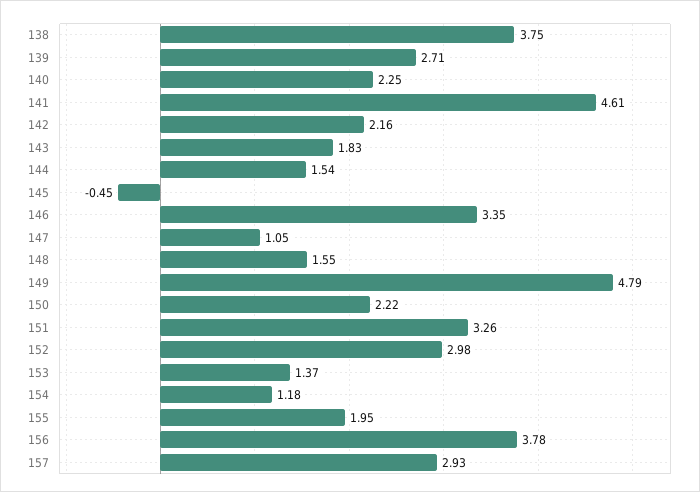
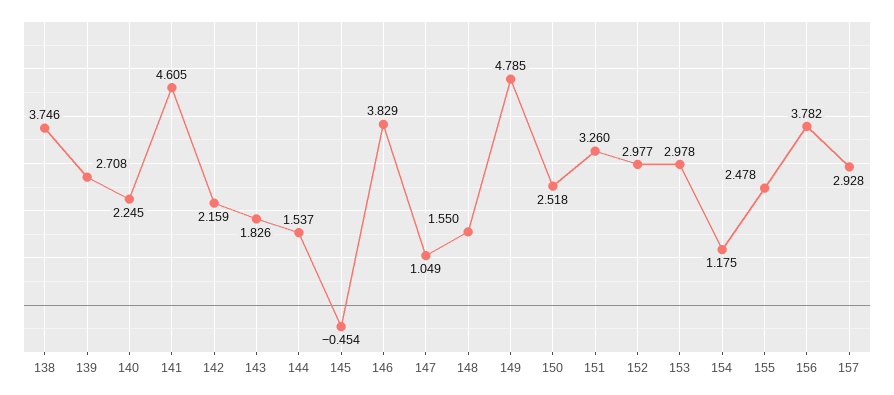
  {
    "138": 3.746,
    "139": 2.708,
    "140": 2.245,
    "141": 4.605,
    "142": 2.159,
    "143": 1.826,
    "144": 1.537,
    "145": -0.454,
-   "146": 3.35,
+   "146": 3.829,
    "147": 1.049,
    "148": 1.55,
    "149": 4.785,
-   "150": 2.22,
+   "150": 2.518,
    "151": 3.26,
    "152": 2.977,
-   "153": 1.37,
+   "153": 2.978,
    "154": 1.175,
-   "155": 1.95,
+   "155": 2.478,
    "156": 3.782,
    "157": 2.928
  }

